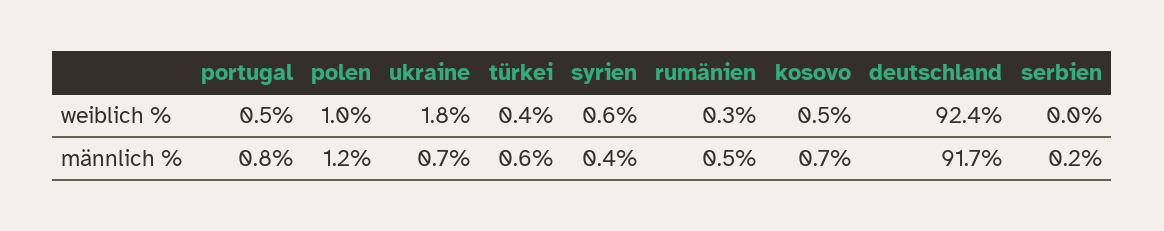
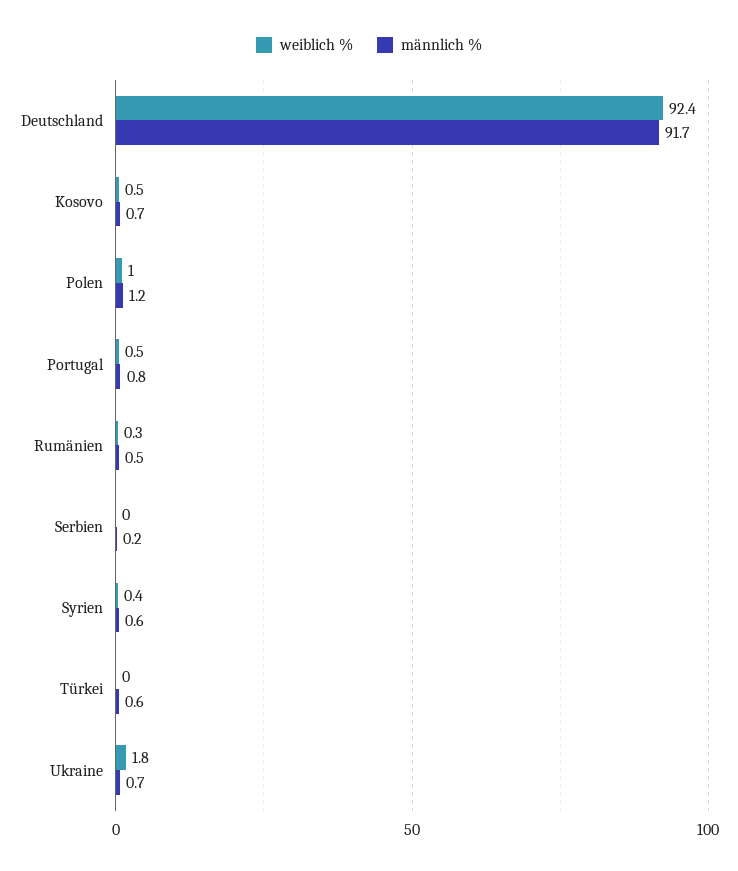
  {
    "weiblich %": {
      "portugal": 0.5,
      "polen": 1,
      "ukraine": 1.8,
-     "türkei": 0.4,
+     "türkei": 0,
-     "syrien": 0.6,
+     "syrien": 0.4,
      "rumänien": 0.3,
      "kosovo": 0.5,
      "deutschland": 92.4,
      "serbien": 0
    },
    "männlich %": {
      "portugal": 0.8,
      "polen": 1.2,
      "ukraine": 0.7,
      "türkei": 0.6,
-     "syrien": 0.4,
+     "syrien": 0.6,
      "rumänien": 0.5,
      "kosovo": 0.7,
      "deutschland": 91.7,
      "serbien": 0.2
    }
  }

